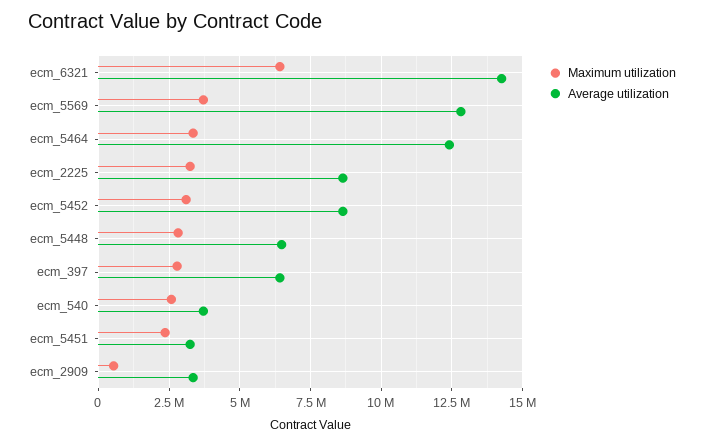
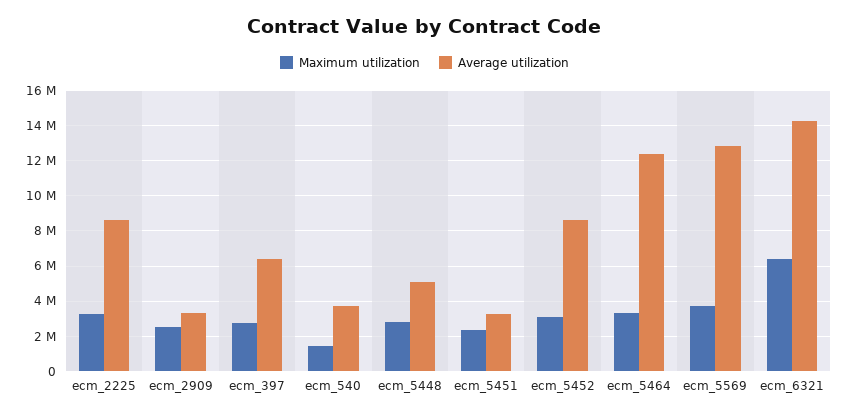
  {
    "Maximum utilization": {
      "ecm_6321": 6500000,
      "ecm_5569": 3750000,
      "ecm_5464": 3250000,
      "ecm_2225": 3250000,
      "ecm_5452": 3000000,
      "ecm_5448": 2750000,
      "ecm_397": 2750000,
-     "ecm_540": 2500000,
+     "ecm_540": 1500000,
      "ecm_5451": 2250000,
-     "ecm_2909": 500000
+     "ecm_2909": 2500000
    },
    "Average utilization": {
      "ecm_6321": 14250000,
      "ecm_5569": 12750000,
      "ecm_5464": 12500000,
      "ecm_2225": 8750000,
      "ecm_5452": 8750000,
-     "ecm_5448": 6500000,
+     "ecm_5448": 5000000,
      "ecm_397": 6500000,
      "ecm_540": 3750000,
      "ecm_5451": 3250000,
      "ecm_2909": 3250000
    }
  }

